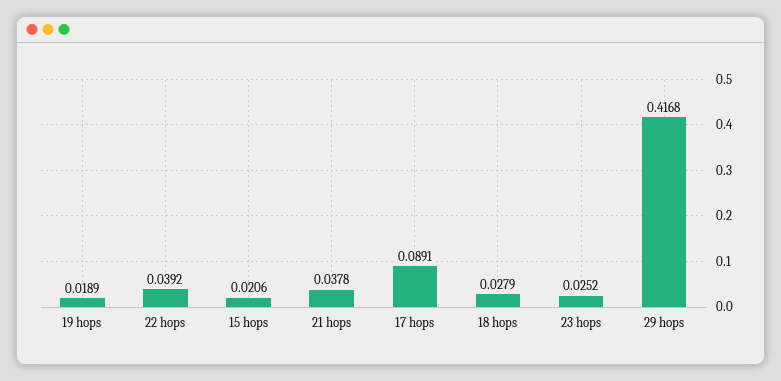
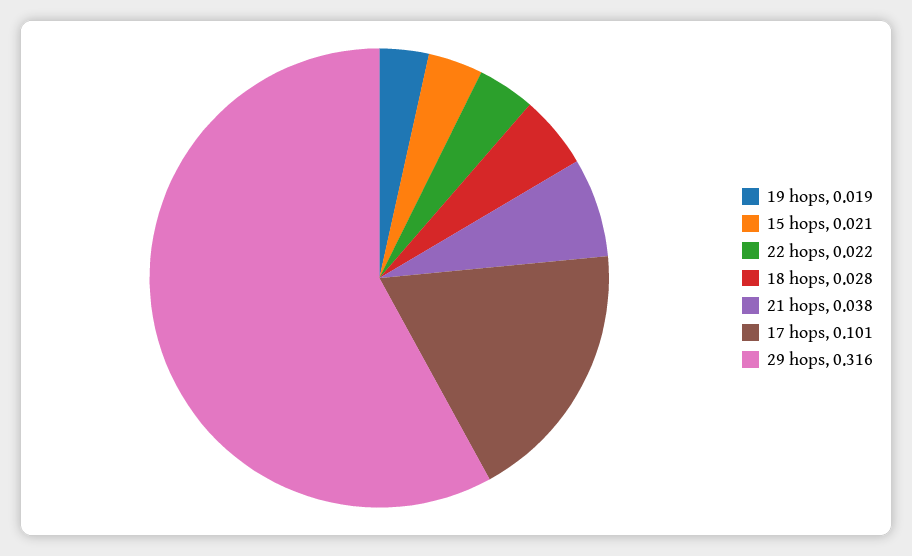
  {
    "19 hops": 0.0189,
-   "22 hops": 0.0392,
+   "22 hops": 0.022,
    "15 hops": 0.0206,
    "21 hops": 0.0378,
-   "17 hops": 0.0891,
+   "17 hops": 0.101,
    "18 hops": 0.0279,
-   "23 hops": 0.0252,
-   "29 hops": 0.4168
+   "29 hops": 0.316
  }

